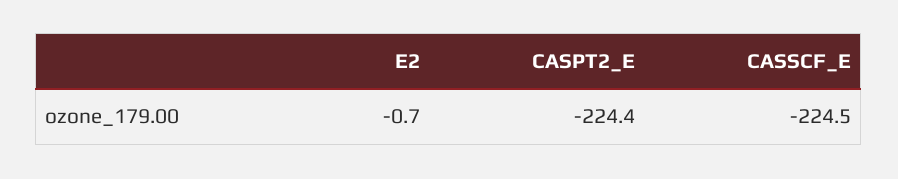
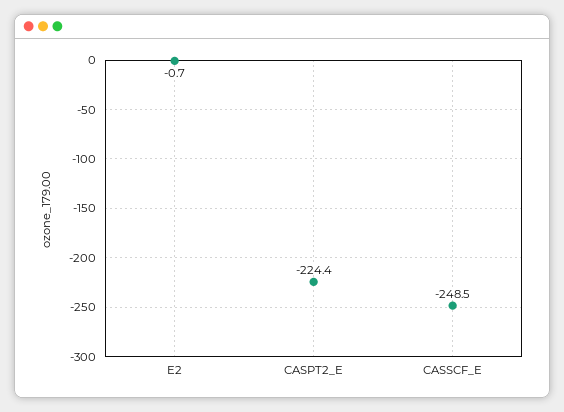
  {
    "E2": -0.7,
    "CASPT2_E": -224.4,
-   "CASSCF_E": -224.5
+   "CASSCF_E": -248.5
  }

